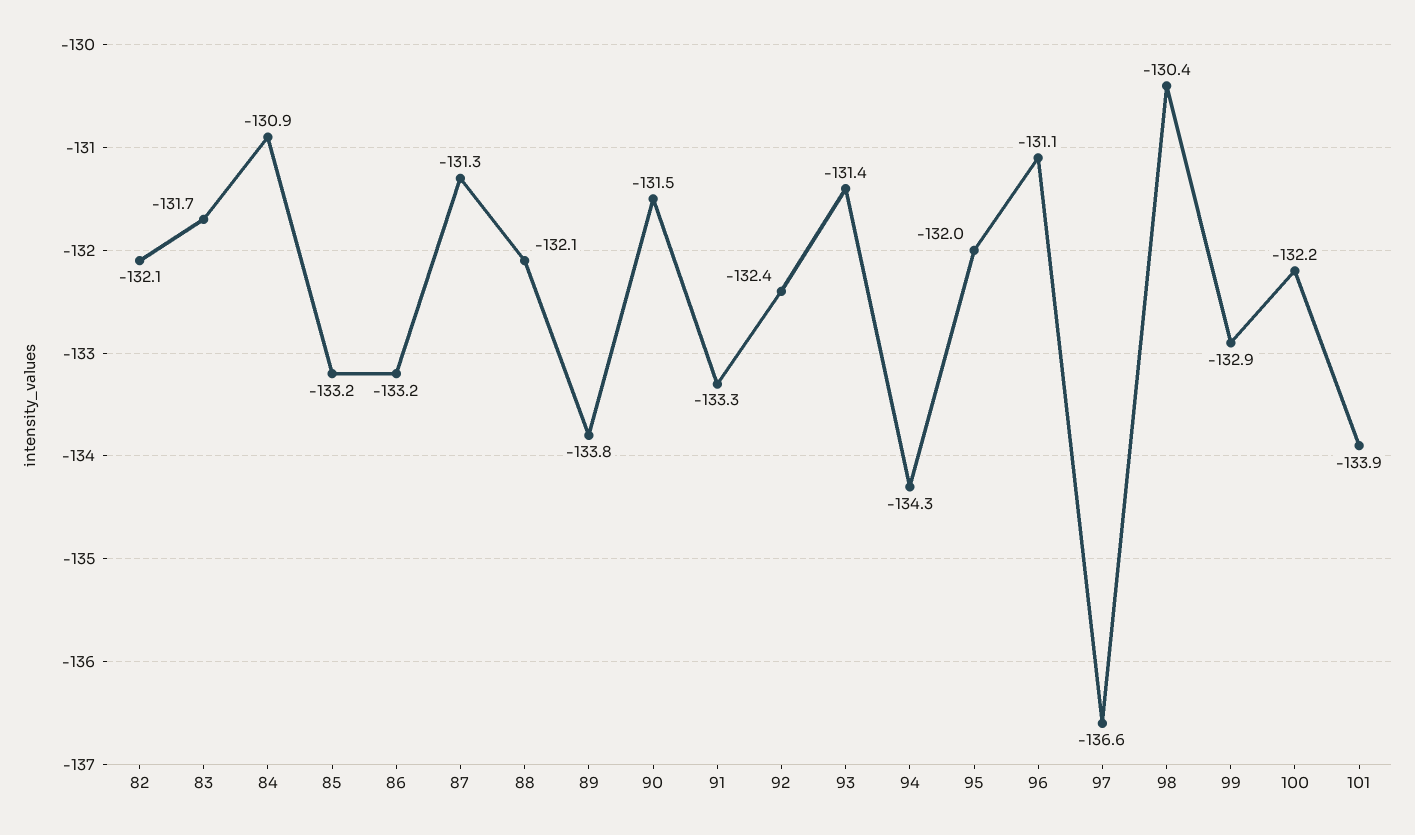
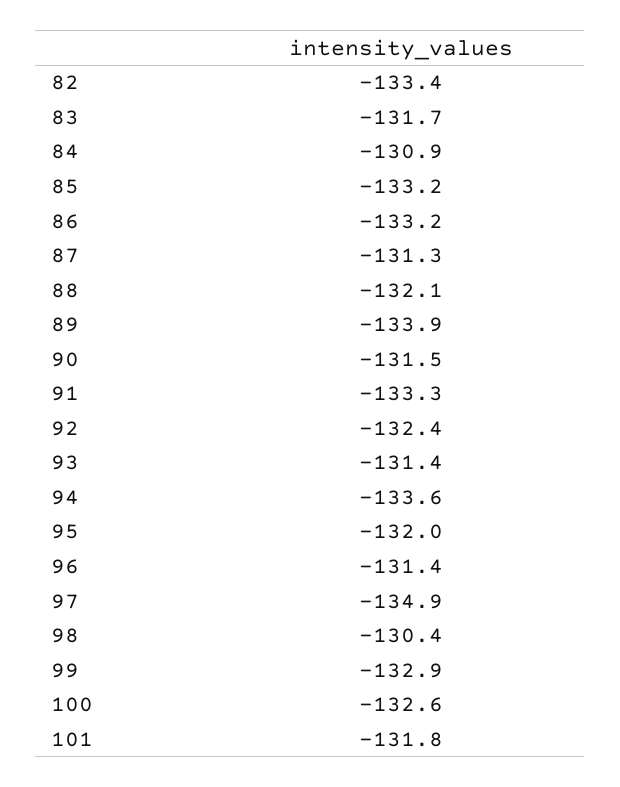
  {
-   "82": -132.1,
+   "82": -133.4,
    "83": -131.7,
    "84": -130.9,
    "85": -133.2,
    "86": -133.2,
    "87": -131.3,
    "88": -132.1,
-   "89": -133.8,
+   "89": -133.9,
    "90": -131.5,
    "91": -133.3,
    "92": -132.4,
    "93": -131.4,
-   "94": -134.3,
+   "94": -133.6,
    "95": -132,
-   "96": -131.1,
+   "96": -131.4,
-   "97": -136.6,
+   "97": -134.9,
    "98": -130.4,
    "99": -132.9,
-   "100": -132.2,
+   "100": -132.6,
-   "101": -133.9
+   "101": -131.8
  }

